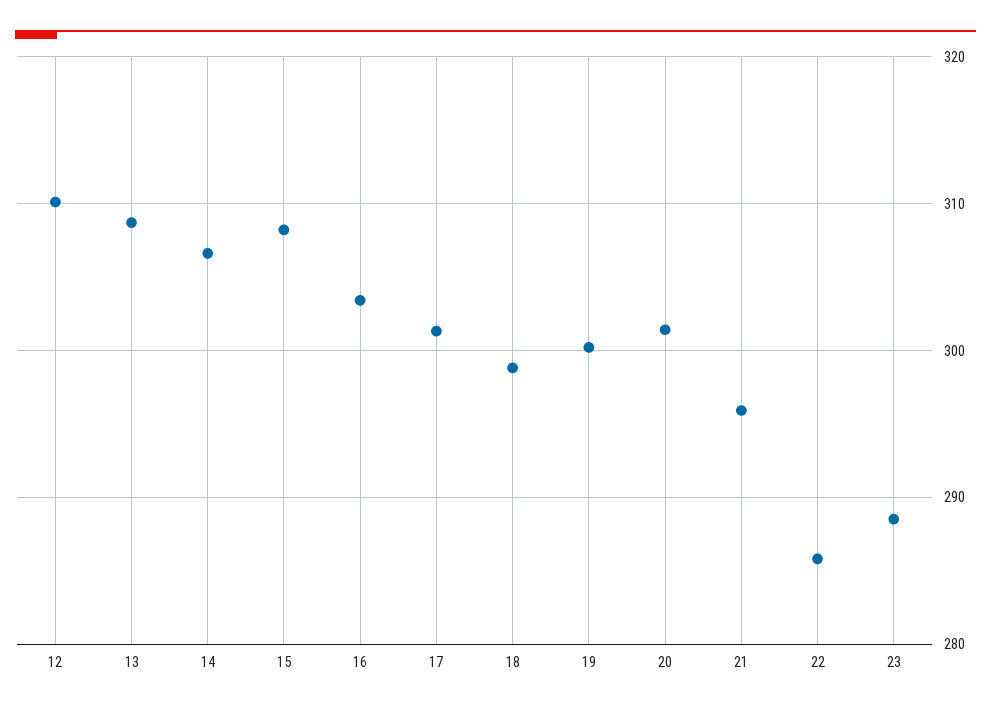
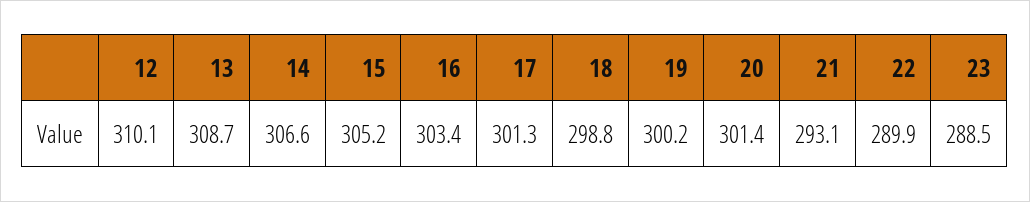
  {
    "12": 310.1,
    "13": 308.7,
    "14": 306.6,
-   "15": 308,
+   "15": 305.2,
    "16": 303.4,
    "17": 301.3,
    "18": 298.8,
    "19": 300.2,
    "20": 301.4,
-   "21": 296,
+   "21": 293.1,
-   "22": 286,
+   "22": 289.9,
    "23": 288.5
  }

